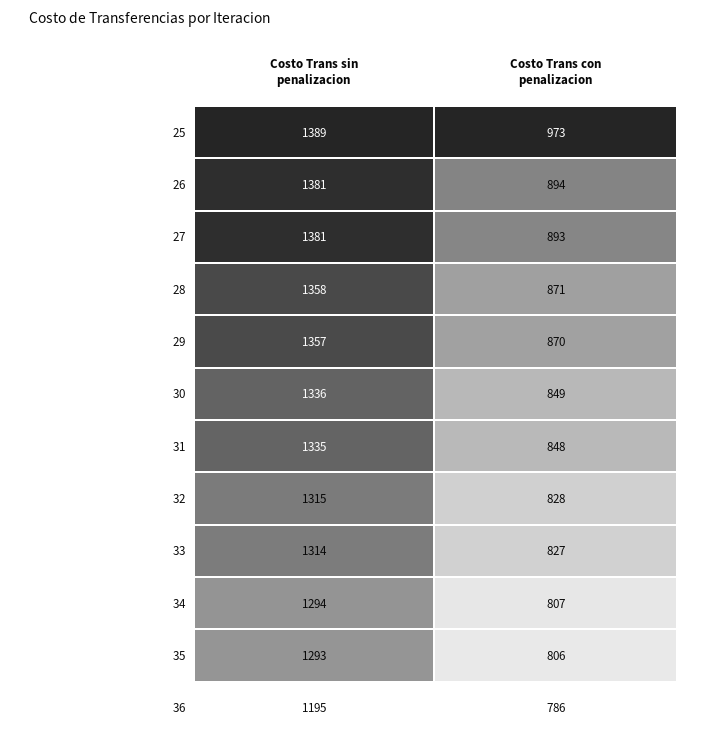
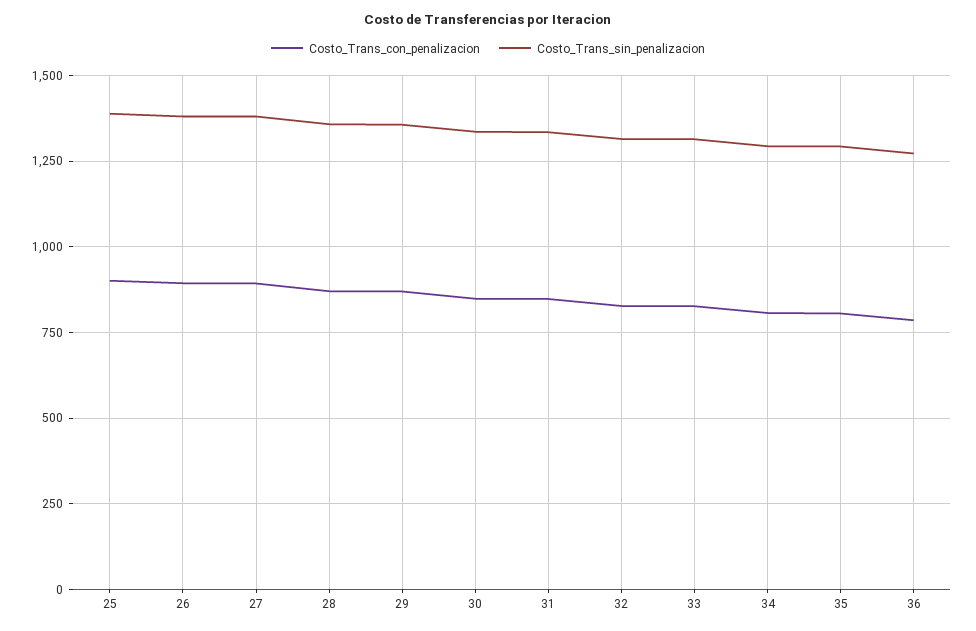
  {
    "Costo Trans sin penalizacion": {
      "25": 1389,
      "26": 1381,
      "27": 1381,
      "28": 1358,
      "29": 1357,
      "30": 1336,
      "31": 1335,
      "32": 1315,
      "33": 1314,
      "34": 1294,
      "35": 1293,
-     "36": 1195
+     "36": 1275
    },
    "Costo Trans con penalizacion": {
-     "25": 973,
+     "25": 900,
      "26": 894,
      "27": 893,
      "28": 871,
      "29": 870,
      "30": 849,
      "31": 848,
      "32": 828,
      "33": 827,
      "34": 807,
      "35": 806,
      "36": 786
    }
  }

